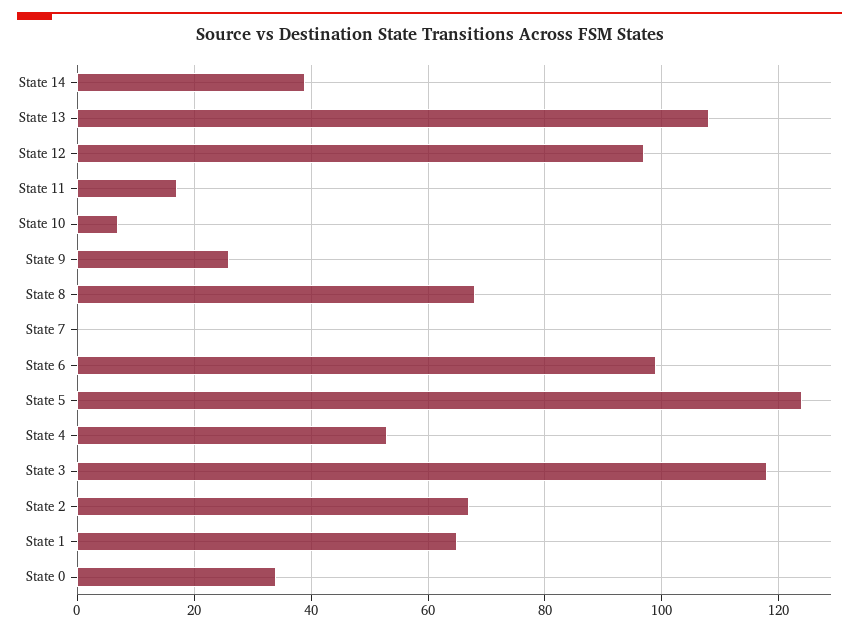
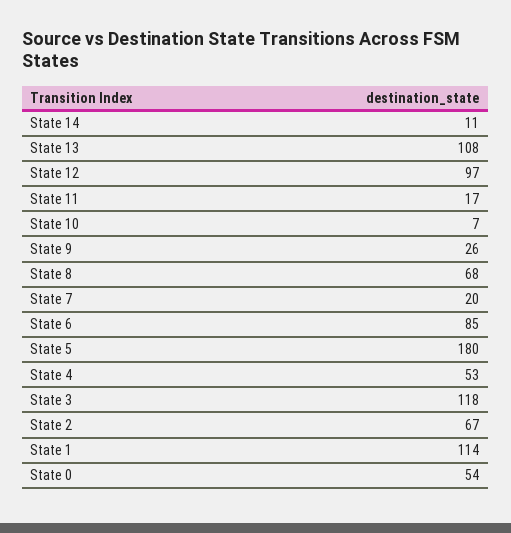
  {
-   "State 14": 40,
+   "State 14": 11,
    "State 13": 108,
    "State 12": 97,
    "State 11": 17,
    "State 10": 7,
    "State 9": 26,
    "State 8": 68,
-   "State 7": 0,
+   "State 7": 20,
-   "State 6": 100,
+   "State 6": 85,
-   "State 5": 125,
+   "State 5": 180,
    "State 4": 53,
    "State 3": 118,
    "State 2": 67,
-   "State 1": 65,
+   "State 1": 114,
-   "State 0": 35
+   "State 0": 54
  }

